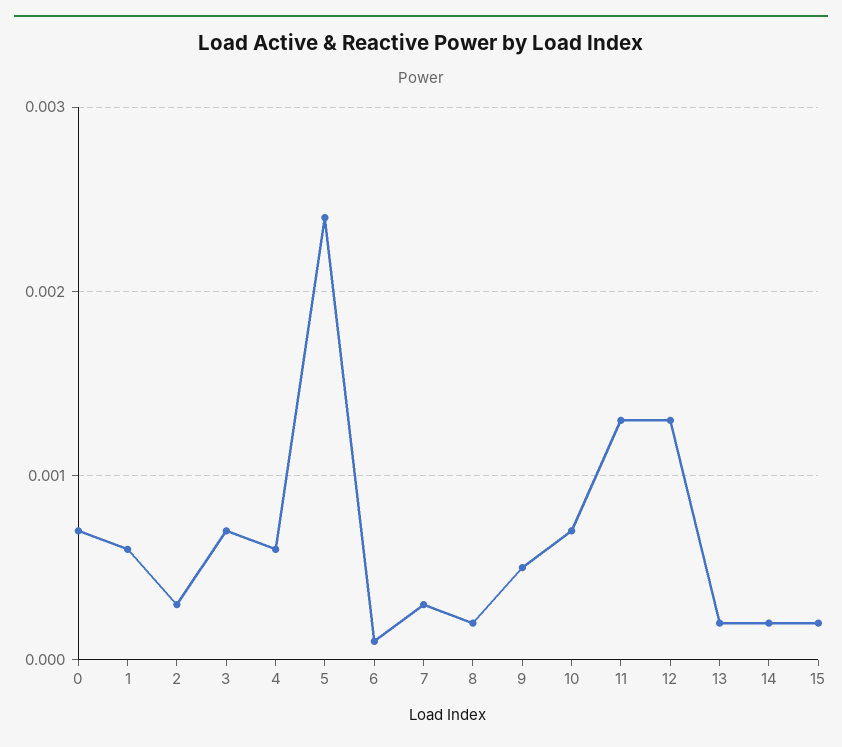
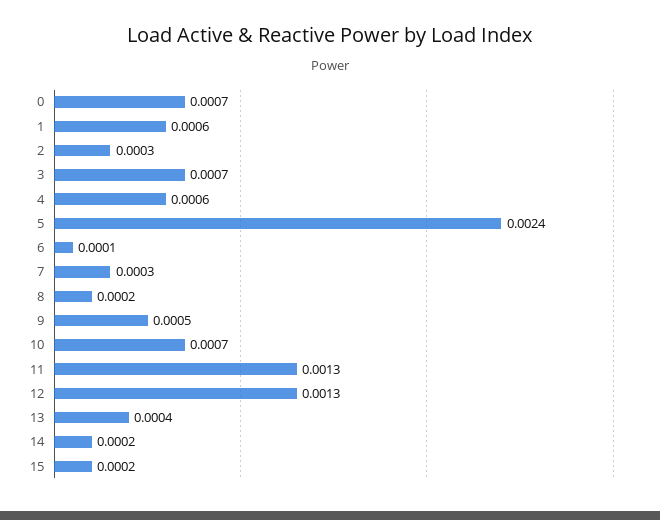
  {
    "0": 0.0007,
    "1": 0.0006,
    "2": 0.0003,
    "3": 0.0007,
    "4": 0.0006,
    "5": 0.0024,
    "6": 0.0001,
    "7": 0.0003,
    "8": 0.0002,
    "9": 0.0005,
    "10": 0.0007,
    "11": 0.0013,
    "12": 0.0013,
-   "13": 0.0002,
+   "13": 0.0004,
    "14": 0.0002,
    "15": 0.0002
  }

